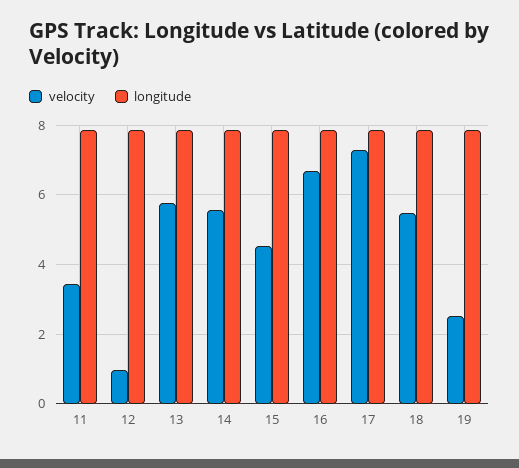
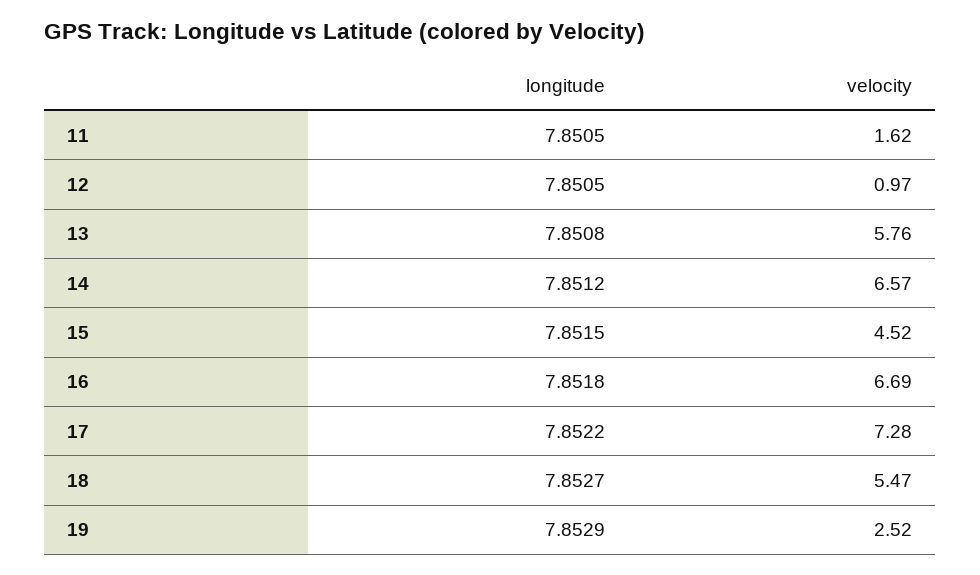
  {
    "velocity": {
-     "11": 3.4,
+     "11": 1.62,
      "12": 0.97,
      "13": 5.76,
-     "14": 5.6,
+     "14": 6.57,
      "15": 4.52,
      "16": 6.69,
      "17": 7.28,
      "18": 5.47,
      "19": 2.52
    },
    "longitude": {
      "11": 7.8505,
      "12": 7.8505,
      "13": 7.8508,
      "14": 7.8512,
      "15": 7.8515,
      "16": 7.8518,
      "17": 7.8522,
      "18": 7.8527,
      "19": 7.8529
    }
  }

